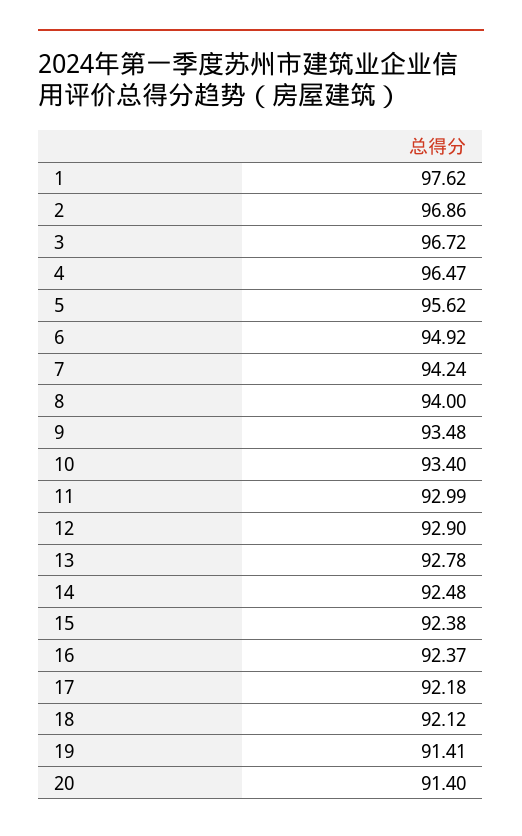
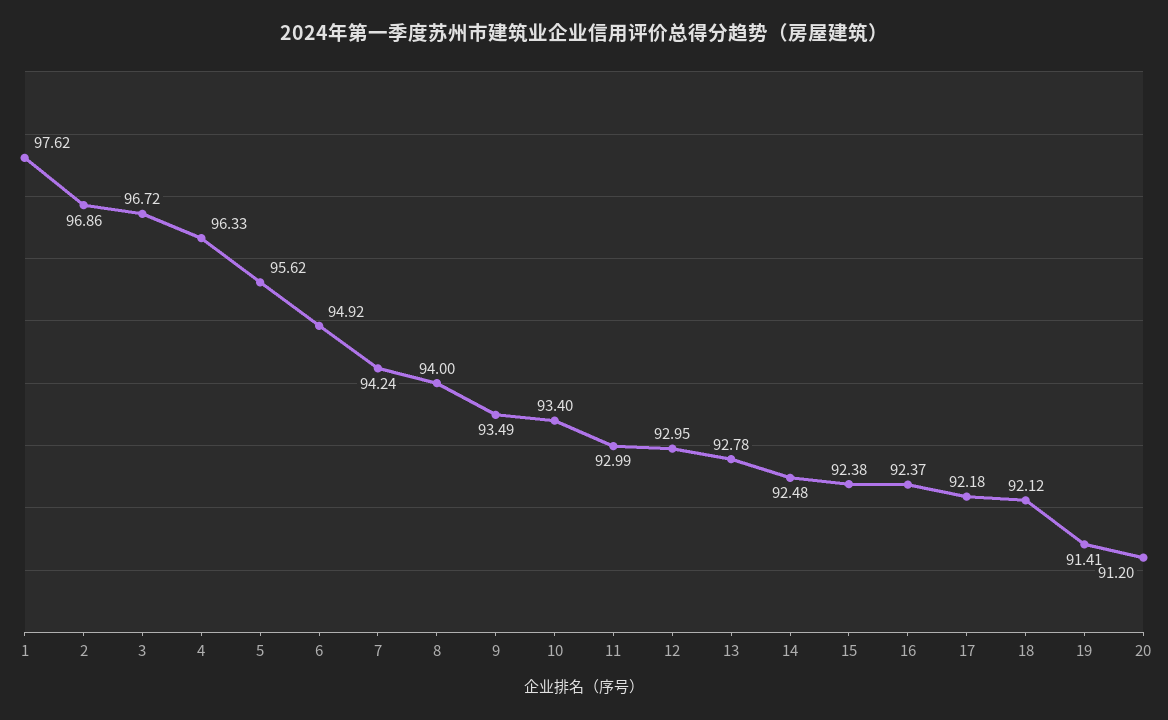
  {
    "1": 97.62,
    "2": 96.86,
    "3": 96.72,
-   "4": 96.47,
+   "4": 96.33,
    "5": 95.62,
    "6": 94.92,
    "7": 94.24,
    "8": 94,
-   "9": 93.48,
+   "9": 93.49,
    "10": 93.4,
    "11": 92.99,
-   "12": 92.9,
+   "12": 92.95,
    "13": 92.78,
    "14": 92.48,
    "15": 92.38,
    "16": 92.37,
    "17": 92.18,
    "18": 92.12,
    "19": 91.41,
-   "20": 91.4
+   "20": 91.2
  }

